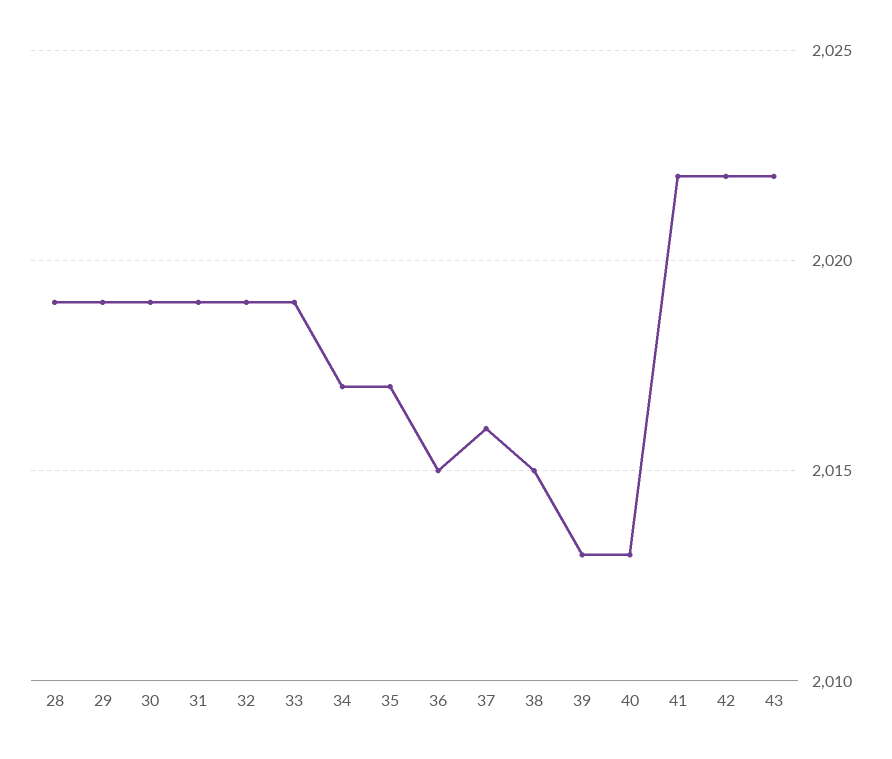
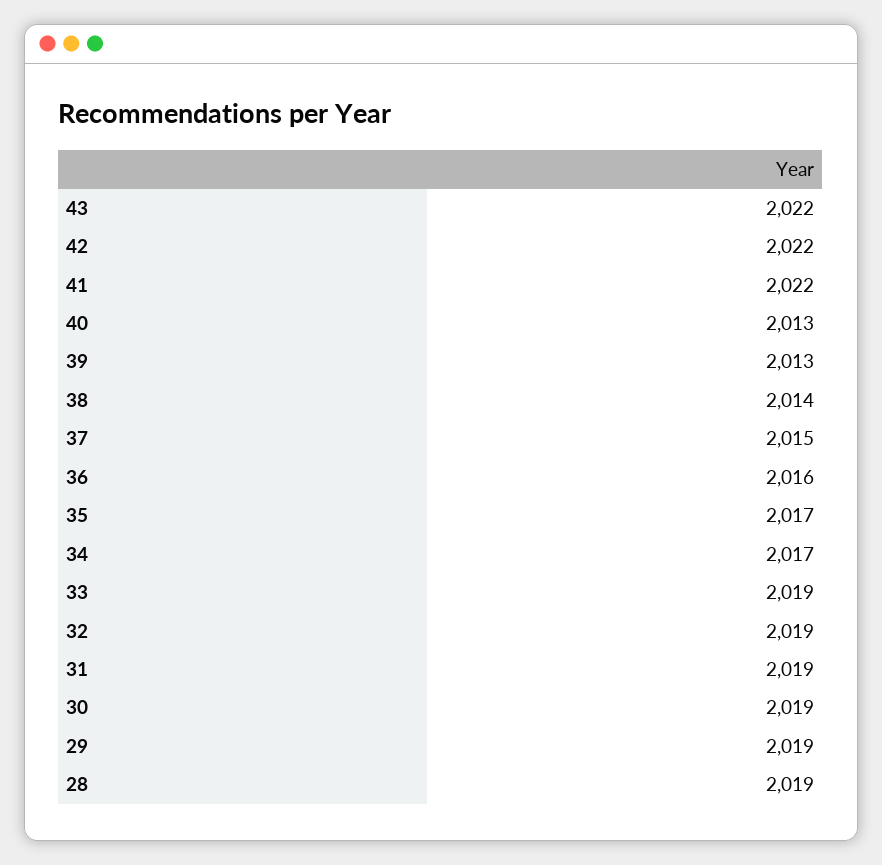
  {
    "28": 2019,
    "29": 2019,
    "30": 2019,
    "31": 2019,
    "32": 2019,
    "33": 2019,
    "34": 2017,
    "35": 2017,
-   "36": 2015,
+   "36": 2016,
-   "37": 2016,
+   "37": 2015,
-   "38": 2015,
+   "38": 2014,
    "39": 2013,
    "40": 2013,
    "41": 2022,
    "42": 2022,
    "43": 2022
  }

